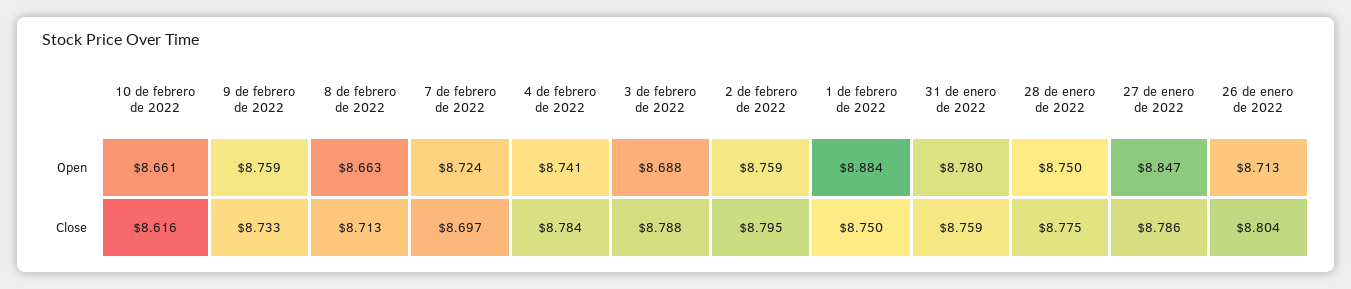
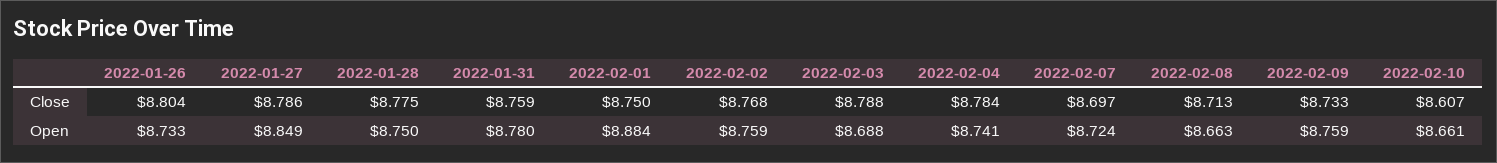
  {
    "10 de febrero de 2022": {
      "Open": 8.661,
-     "Close": 8.616
+     "Close": 8.607
    },
    "9 de febrero de 2022": {
      "Open": 8.759,
      "Close": 8.733
    },
    "8 de febrero de 2022": {
      "Open": 8.663,
      "Close": 8.713
    },
    "7 de febrero de 2022": {
      "Open": 8.724,
      "Close": 8.697
    },
    "4 de febrero de 2022": {
      "Open": 8.741,
      "Close": 8.784
    },
    "3 de febrero de 2022": {
      "Open": 8.688,
      "Close": 8.788
    },
    "2 de febrero de 2022": {
      "Open": 8.759,
-     "Close": 8.795
+     "Close": 8.768
    },
    "1 de febrero de 2022": {
      "Open": 8.884,
      "Close": 8.75
    },
    "31 de enero de 2022": {
      "Open": 8.78,
      "Close": 8.759
    },
    "28 de enero de 2022": {
      "Open": 8.75,
      "Close": 8.775
    },
    "27 de enero de 2022": {
-     "Open": 8.847,
+     "Open": 8.849,
      "Close": 8.786
    },
    "26 de enero de 2022": {
-     "Open": 8.713,
+     "Open": 8.733,
      "Close": 8.804
    }
  }

